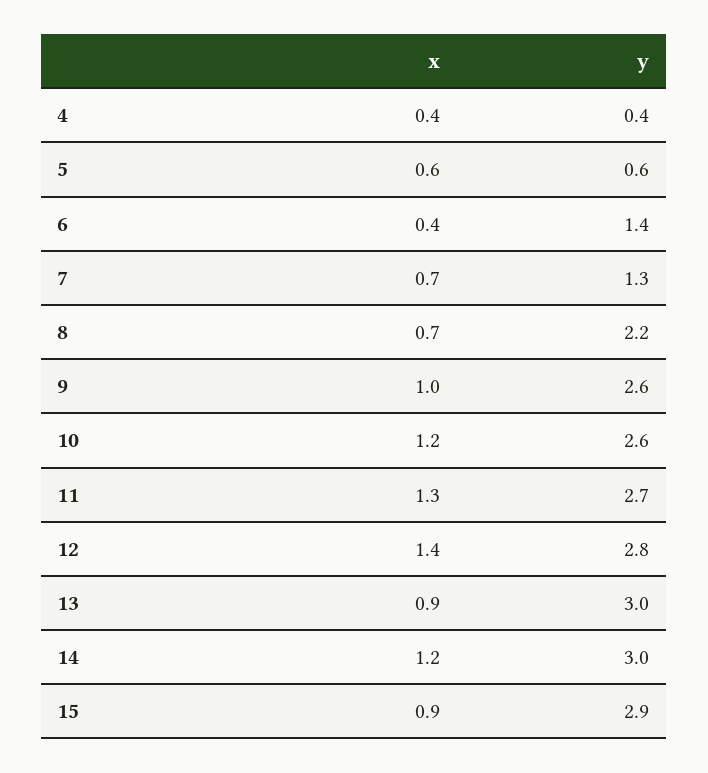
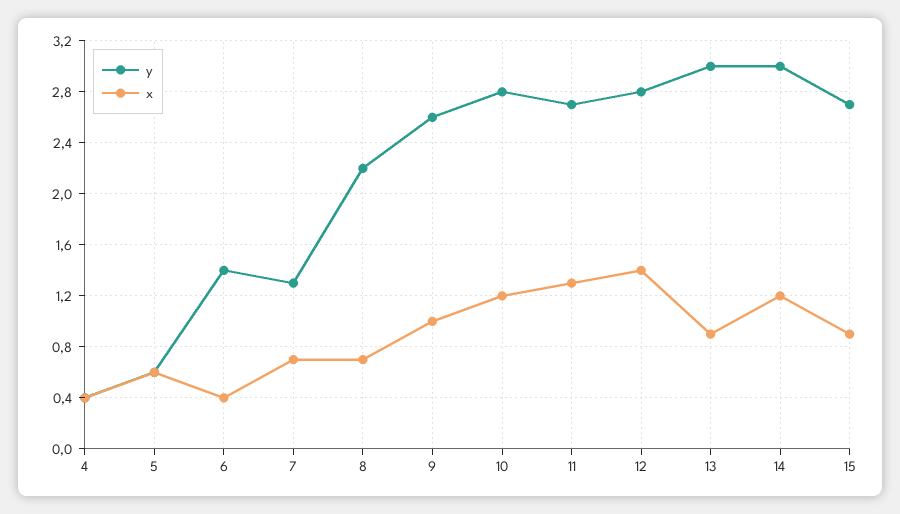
  {
    "x": {
      "4": 0.4,
      "5": 0.6,
      "6": 0.4,
      "7": 0.7,
      "8": 0.7,
      "9": 1,
      "10": 1.2,
      "11": 1.3,
      "12": 1.4,
      "13": 0.9,
      "14": 1.2,
      "15": 0.9
    },
    "y": {
      "4": 0.4,
      "5": 0.6,
      "6": 1.4,
      "7": 1.3,
      "8": 2.2,
      "9": 2.6,
-     "10": 2.6,
+     "10": 2.8,
      "11": 2.7,
      "12": 2.8,
      "13": 3,
      "14": 3,
-     "15": 2.9
+     "15": 2.7
    }
  }

